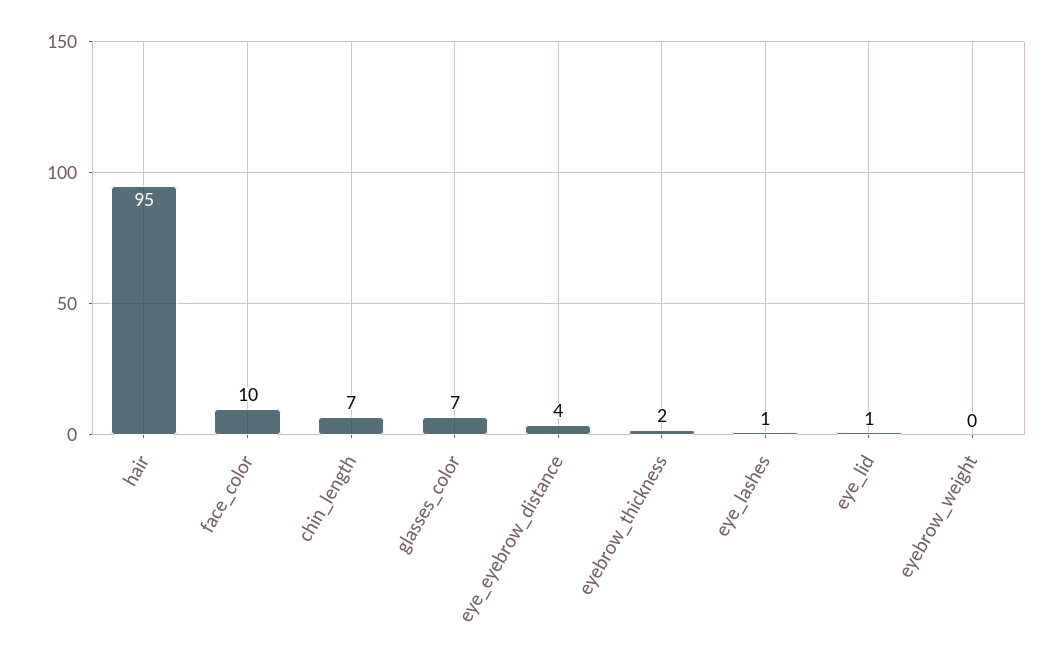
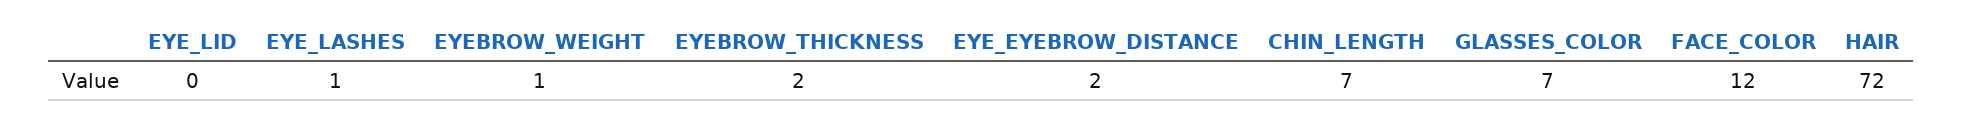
  {
-   "hair": 95,
+   "hair": 72,
-   "face_color": 10,
+   "face_color": 12,
    "chin_length": 7,
    "glasses_color": 7,
-   "eye_eyebrow_distance": 4,
+   "eye_eyebrow_distance": 2,
    "eyebrow_thickness": 2,
    "eye_lashes": 1,
-   "eye_lid": 1,
+   "eye_lid": 0,
-   "eyebrow_weight": 0
+   "eyebrow_weight": 1
  }

